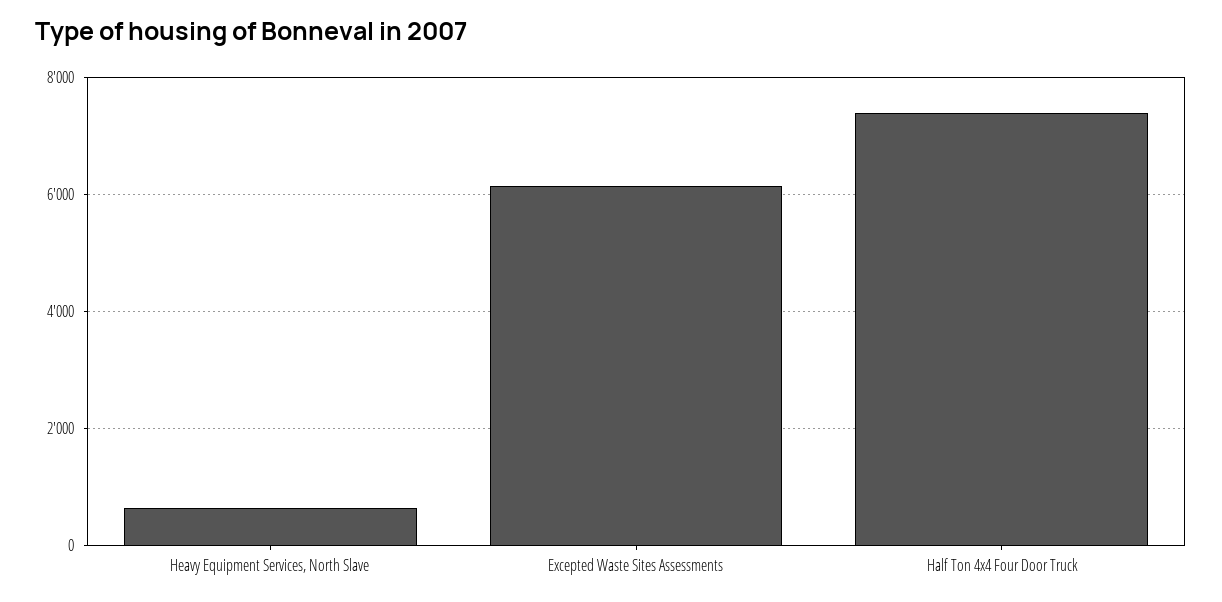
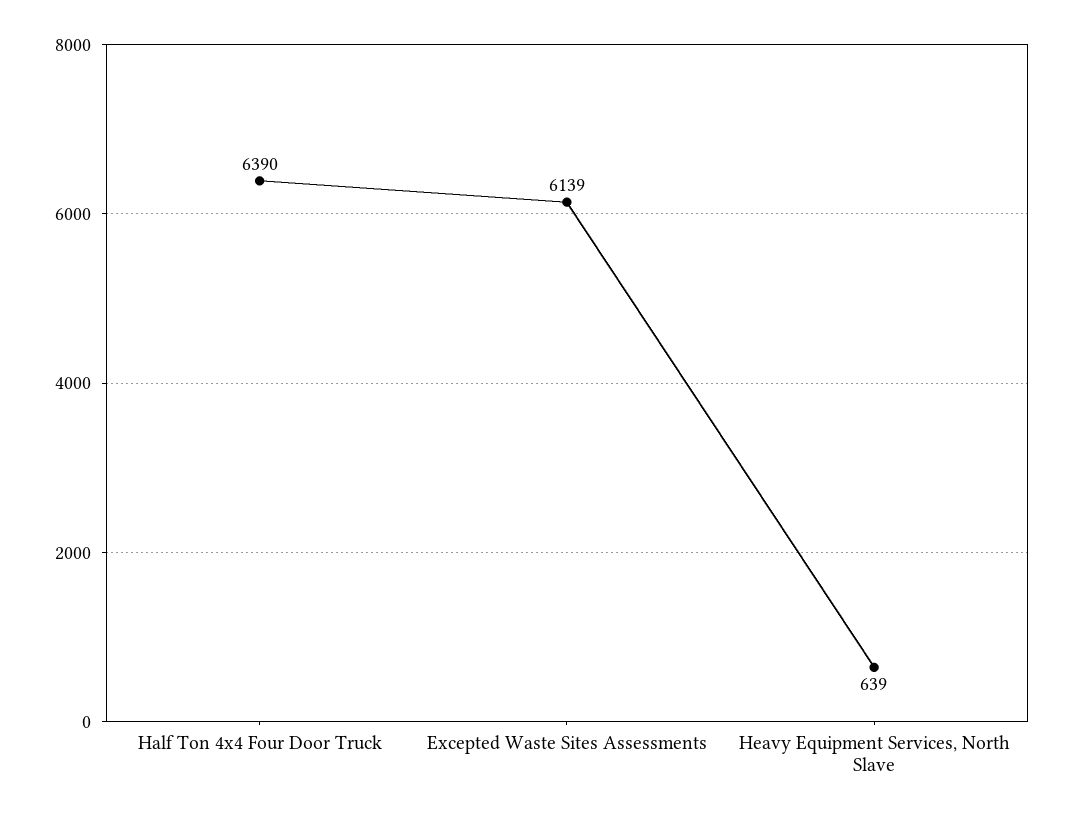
  {
    "Heavy Equipment Services, North Slave": 639,
    "Excepted Waste Sites Assessments": 6139,
-   "Half Ton 4x4 Four Door Truck": 7400
+   "Half Ton 4x4 Four Door Truck": 6390
  }

